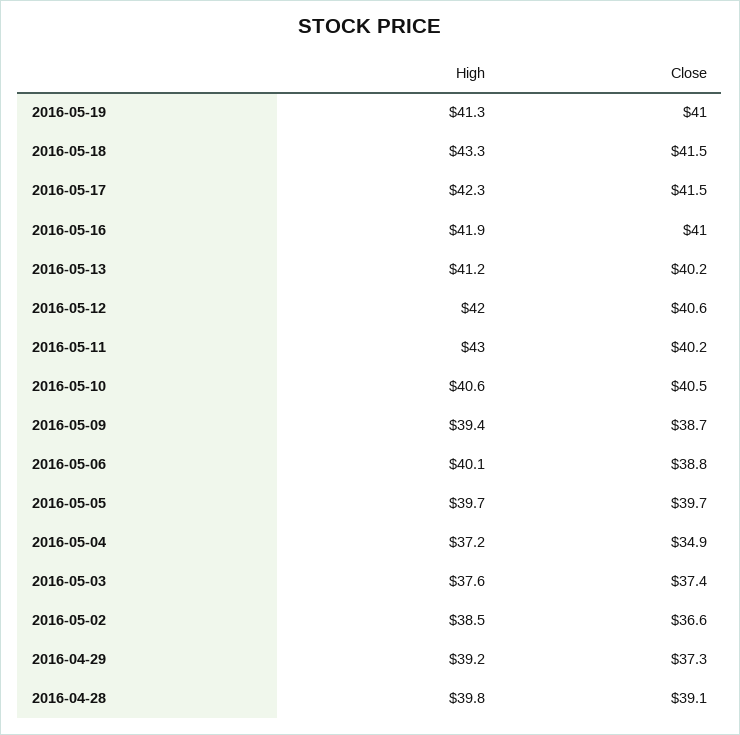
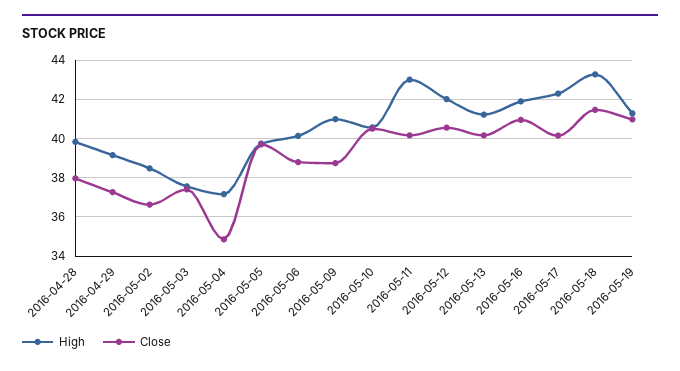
  {
    "High": {
      "2016-05-19": 41.3,
      "2016-05-18": 43.3,
      "2016-05-17": 42.3,
      "2016-05-16": 41.9,
      "2016-05-13": 41.2,
      "2016-05-12": 42,
      "2016-05-11": 43,
      "2016-05-10": 40.6,
-     "2016-05-09": 39.4,
+     "2016-05-09": 41,
      "2016-05-06": 40.1,
      "2016-05-05": 39.7,
      "2016-05-04": 37.2,
      "2016-05-03": 37.6,
      "2016-05-02": 38.5,
      "2016-04-29": 39.2,
      "2016-04-28": 39.8
    },
    "Close": {
      "2016-05-19": 41,
      "2016-05-18": 41.5,
-     "2016-05-17": 41.5,
+     "2016-05-17": 40,
      "2016-05-16": 41,
      "2016-05-13": 40.2,
      "2016-05-12": 40.6,
      "2016-05-11": 40.2,
      "2016-05-10": 40.5,
      "2016-05-09": 38.7,
      "2016-05-06": 38.8,
      "2016-05-05": 39.7,
      "2016-05-04": 34.9,
      "2016-05-03": 37.4,
      "2016-05-02": 36.6,
      "2016-04-29": 37.3,
-     "2016-04-28": 39.1
+     "2016-04-28": 38
    }
  }

